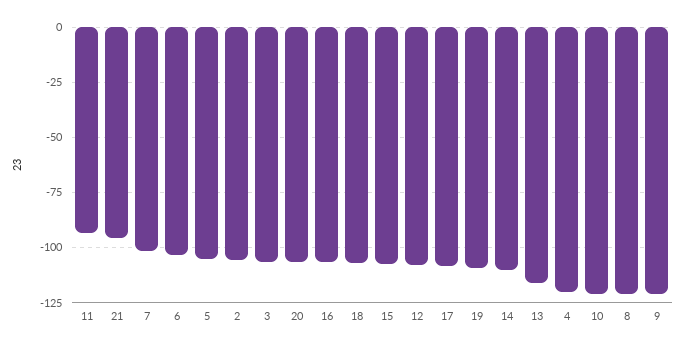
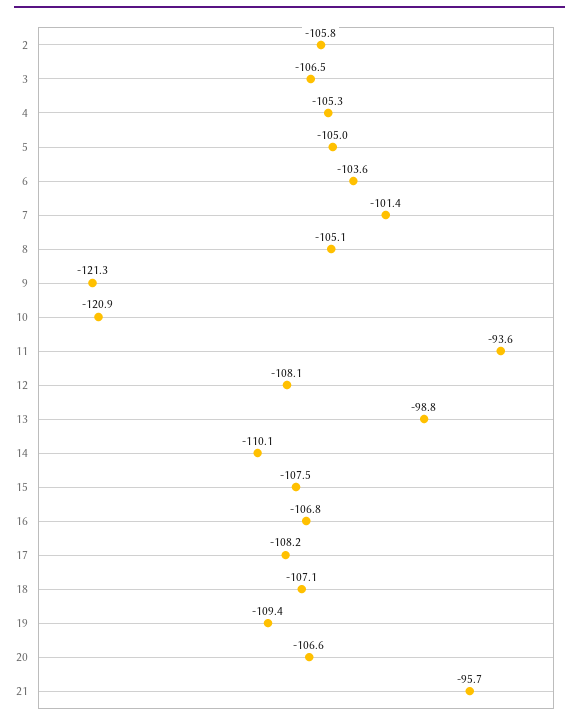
  {
    "11": -93.6,
    "21": -95.7,
    "7": -101.4,
    "6": -103.6,
    "5": -105,
    "2": -105.8,
    "3": -106.5,
    "20": -106.6,
    "16": -106.8,
    "18": -107.1,
    "15": -107.5,
    "12": -108.1,
    "17": -108.2,
    "19": -109.4,
    "14": -110.1,
-   "13": -115,
+   "13": -98.8,
-   "4": -120,
+   "4": -105.3,
    "10": -120.9,
-   "8": -120,
+   "8": -105.1,
    "9": -121.3
  }

